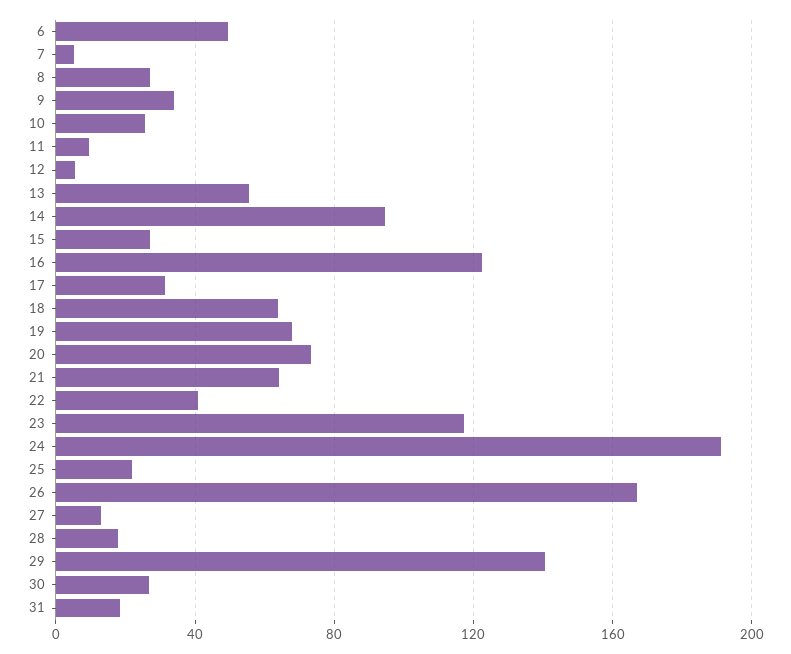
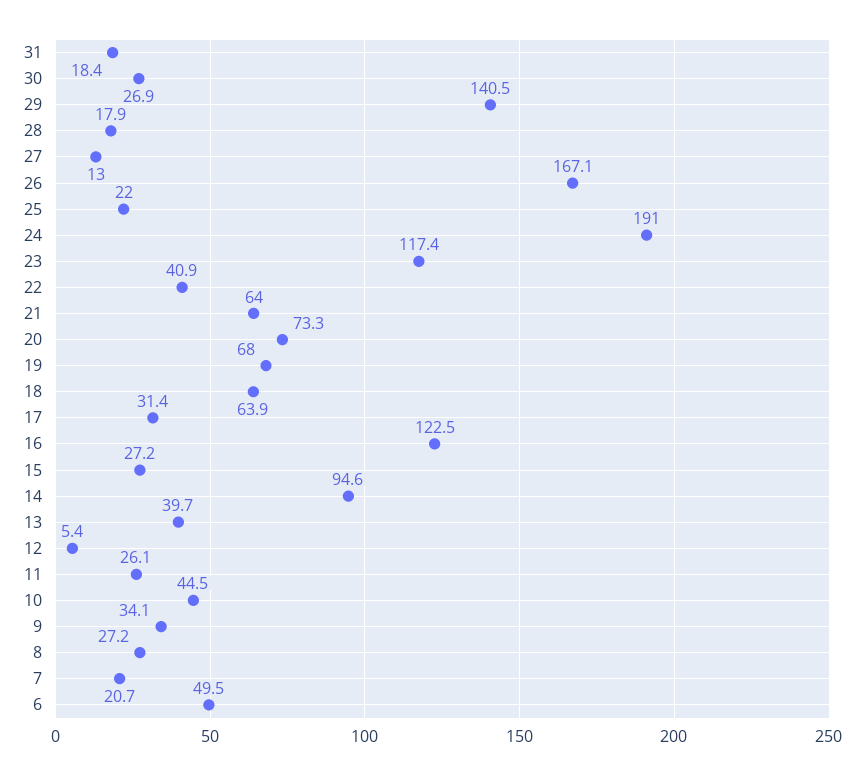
  {
    "6": 49.5,
-   "7": 5,
+   "7": 20.7,
    "8": 27.2,
    "9": 34.1,
-   "10": 25,
+   "10": 44.5,
-   "11": 10,
+   "11": 26.1,
    "12": 5.4,
-   "13": 55,
+   "13": 39.7,
    "14": 94.6,
    "15": 27.2,
    "16": 122.5,
    "17": 31.4,
    "18": 63.9,
    "19": 68,
    "20": 73.3,
    "21": 64,
    "22": 40.9,
    "23": 117.4,
    "24": 191,
    "25": 22,
    "26": 167.1,
    "27": 13,
    "28": 17.9,
    "29": 140.5,
    "30": 26.9,
    "31": 18.4
  }

